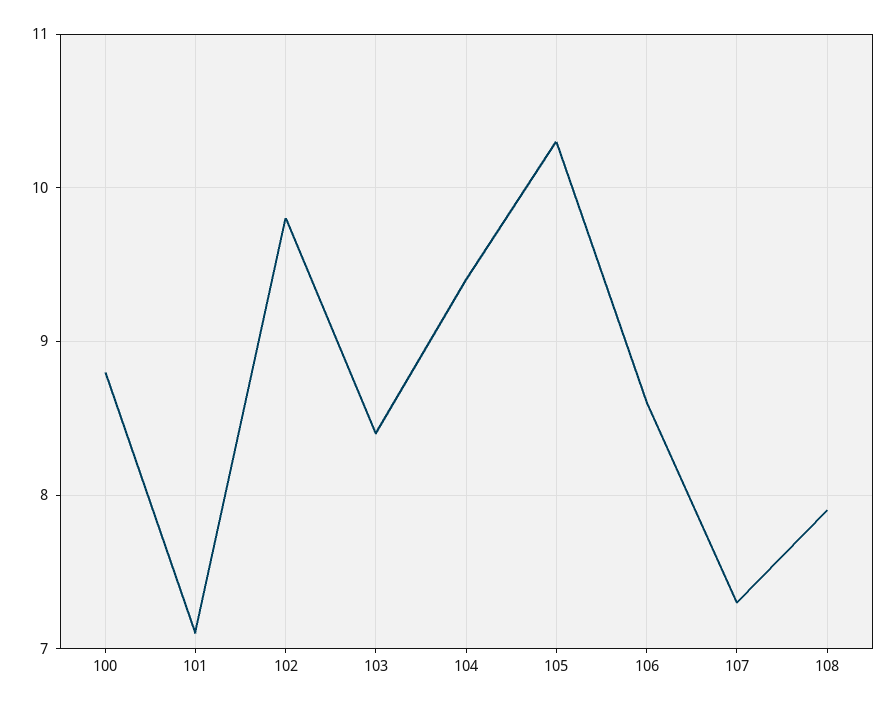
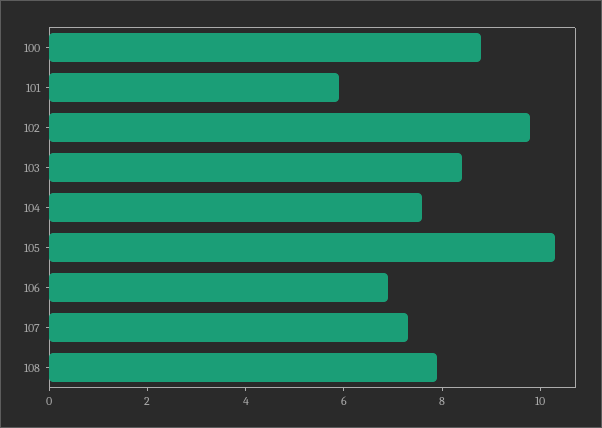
  {
    "100": 8.8,
-   "101": 7.1,
+   "101": 6,
    "102": 9.8,
    "103": 8.4,
-   "104": 9.4,
+   "104": 7.5,
    "105": 10.3,
-   "106": 8.6,
+   "106": 7,
    "107": 7.3,
    "108": 7.9
  }

